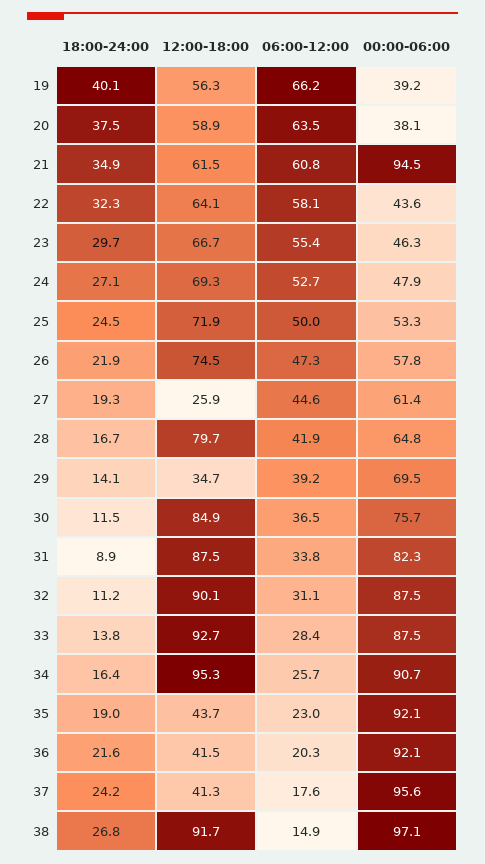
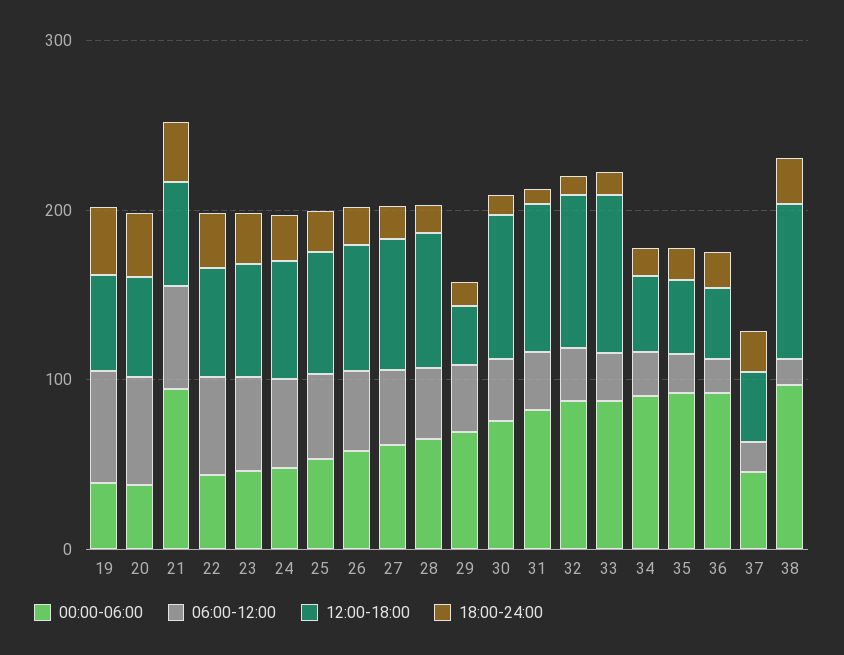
  {
    "18:00-24:00": {
      "19": 40.1,
      "20": 37.5,
      "21": 34.9,
      "22": 32.3,
      "23": 29.7,
      "24": 27.1,
      "25": 24.5,
      "26": 21.9,
      "27": 19.3,
      "28": 16.7,
      "29": 14.1,
      "30": 11.5,
      "31": 8.9,
      "32": 11.2,
      "33": 13.8,
      "34": 16.4,
      "35": 19,
      "36": 21.6,
      "37": 24.2,
      "38": 26.8
    },
    "12:00-18:00": {
      "19": 56.3,
      "20": 58.9,
      "21": 61.5,
      "22": 64.1,
      "23": 66.7,
      "24": 69.3,
      "25": 71.9,
      "26": 74.5,
-     "27": 25.9,
+     "27": 80,
      "28": 79.7,
      "29": 34.7,
      "30": 84.9,
      "31": 87.5,
      "32": 90.1,
      "33": 92.7,
-     "34": 95.3,
+     "34": 40,
      "35": 43.7,
      "36": 41.5,
      "37": 41.3,
      "38": 91.7
    },
    "06:00-12:00": {
      "19": 66.2,
      "20": 63.5,
      "21": 60.8,
      "22": 58.1,
      "23": 55.4,
      "24": 52.7,
      "25": 50,
      "26": 47.3,
      "27": 44.6,
      "28": 41.9,
      "29": 39.2,
      "30": 36.5,
      "31": 33.8,
      "32": 31.1,
      "33": 28.4,
      "34": 25.7,
      "35": 23,
      "36": 20.3,
      "37": 17.6,
      "38": 14.9
    },
    "00:00-06:00": {
      "19": 39.2,
      "20": 38.1,
      "21": 94.5,
      "22": 43.6,
      "23": 46.3,
      "24": 47.9,
      "25": 53.3,
      "26": 57.8,
      "27": 61.4,
      "28": 64.8,
      "29": 69.5,
      "30": 75.7,
      "31": 82.3,
      "32": 87.5,
      "33": 87.5,
      "34": 90.7,
      "35": 92.1,
      "36": 92.1,
-     "37": 95.6,
+     "37": 40,
      "38": 97.1
    }
  }

